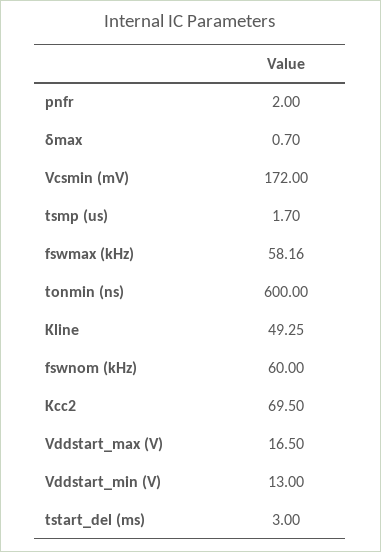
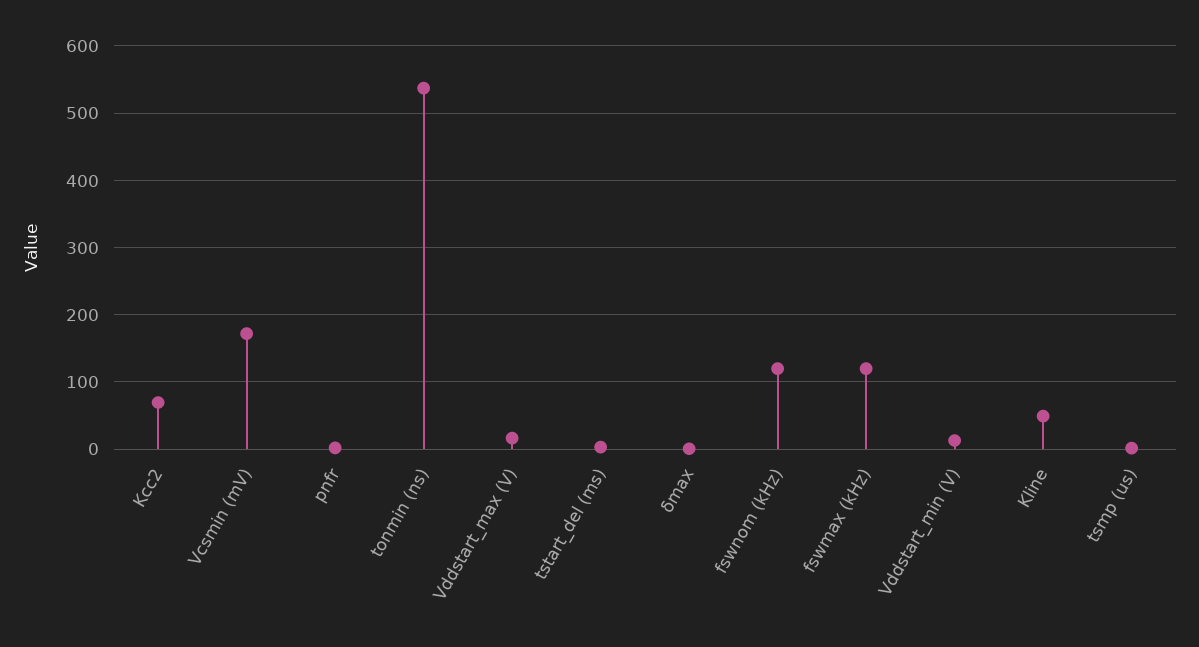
  {
    "pnfr": 2,
    "δmax": 0.7,
    "Vcsmin (mV)": 172,
    "tsmp (us)": 1.7,
-   "fswmax (kHz)": 58.16,
+   "fswmax (kHz)": 120,
-   "tonmin (ns)": 600,
+   "tonmin (ns)": 540,
    "Kline": 49.25,
-   "fswnom (kHz)": 60,
+   "fswnom (kHz)": 120,
    "Kcc2": 69.5,
    "Vddstart_max (V)": 16.5,
    "Vddstart_min (V)": 13,
    "tstart_del (ms)": 3
  }

